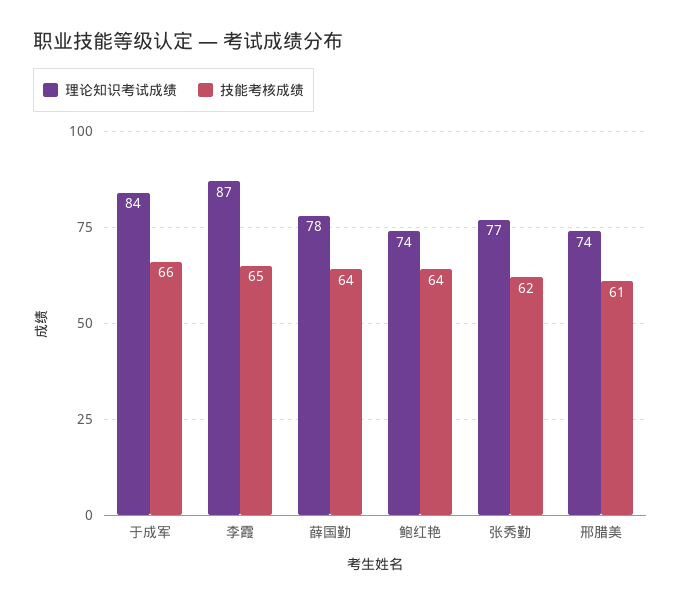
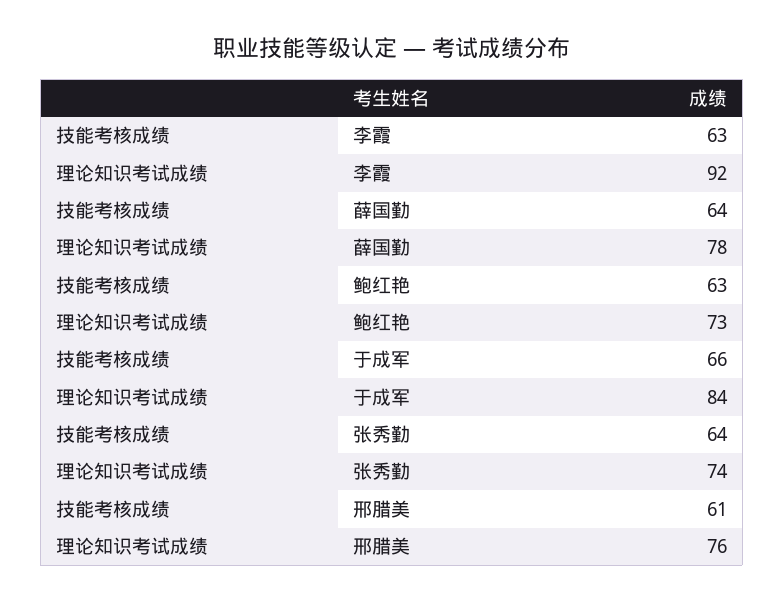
  {
    "理论知识考试成绩": {
      "于成军": 84,
-     "李霞": 87,
+     "李霞": 92,
      "薛国勤": 78,
-     "鲍红艳": 74,
+     "鲍红艳": 73,
-     "张秀勤": 77,
+     "张秀勤": 74,
-     "邢腊美": 74
+     "邢腊美": 76
    },
    "技能考核成绩": {
      "于成军": 66,
-     "李霞": 65,
+     "李霞": 63,
      "薛国勤": 64,
-     "鲍红艳": 64,
+     "鲍红艳": 63,
-     "张秀勤": 62,
+     "张秀勤": 64,
      "邢腊美": 61
    }
  }

